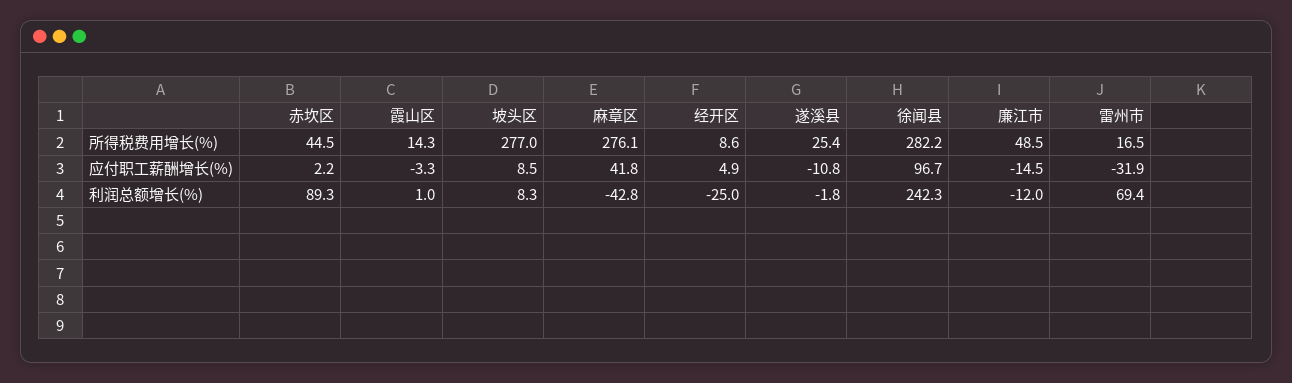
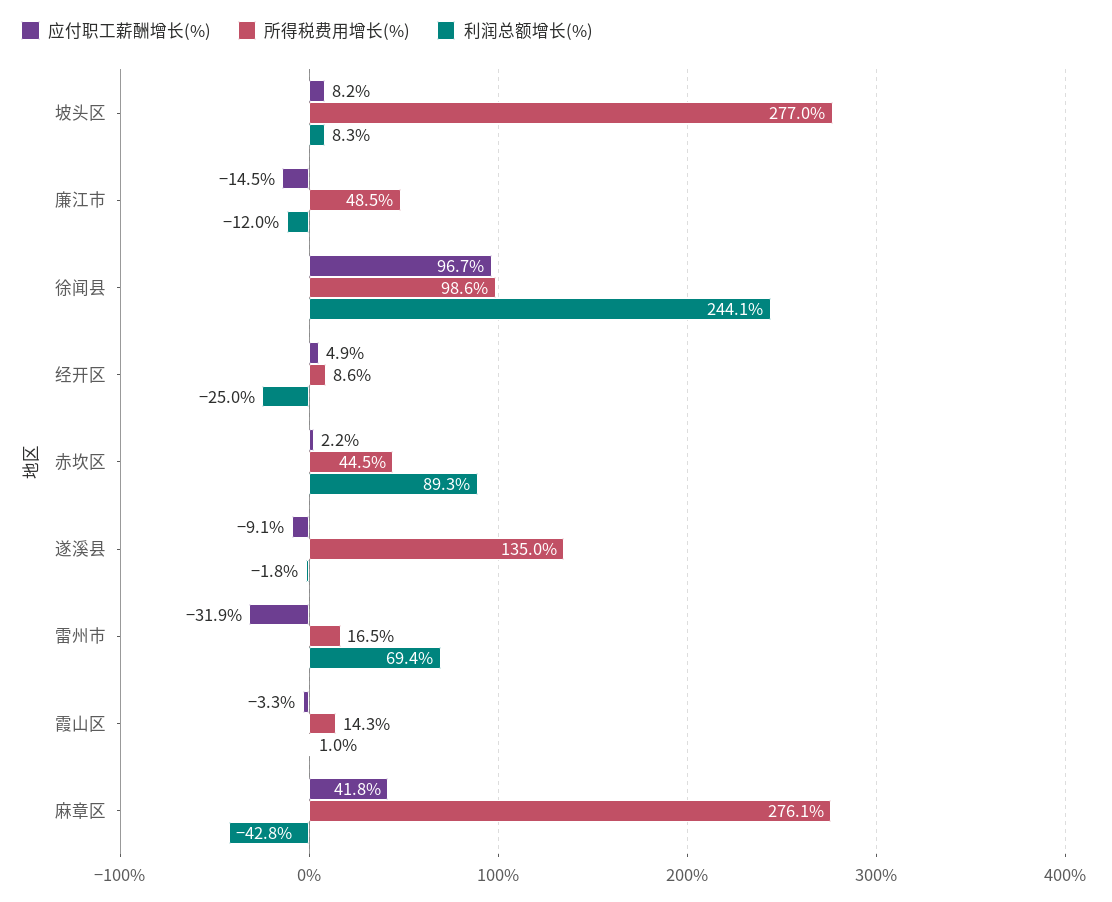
  {
    "所得税费用增长(%)": {
      "赤坎区": 44.5,
      "霞山区": 14.3,
      "坡头区": 277,
      "麻章区": 276.1,
      "经开区": 8.6,
-     "遂溪县": 25.4,
+     "遂溪县": 135,
-     "徐闻县": 282.2,
+     "徐闻县": 98.6,
      "廉江市": 48.5,
      "雷州市": 16.5
    },
    "应付职工薪酬增长(%)": {
      "赤坎区": 2.2,
      "霞山区": -3.3,
-     "坡头区": 8.5,
+     "坡头区": 8.2,
      "麻章区": 41.8,
      "经开区": 4.9,
-     "遂溪县": -10.8,
+     "遂溪县": -9.1,
      "徐闻县": 96.7,
      "廉江市": -14.5,
      "雷州市": -31.9
    },
    "利润总额增长(%)": {
      "赤坎区": 89.3,
      "霞山区": 1,
      "坡头区": 8.3,
      "麻章区": -42.8,
      "经开区": -25,
      "遂溪县": -1.8,
-     "徐闻县": 242.3,
+     "徐闻县": 244.1,
      "廉江市": -12,
      "雷州市": 69.4
    }
  }

